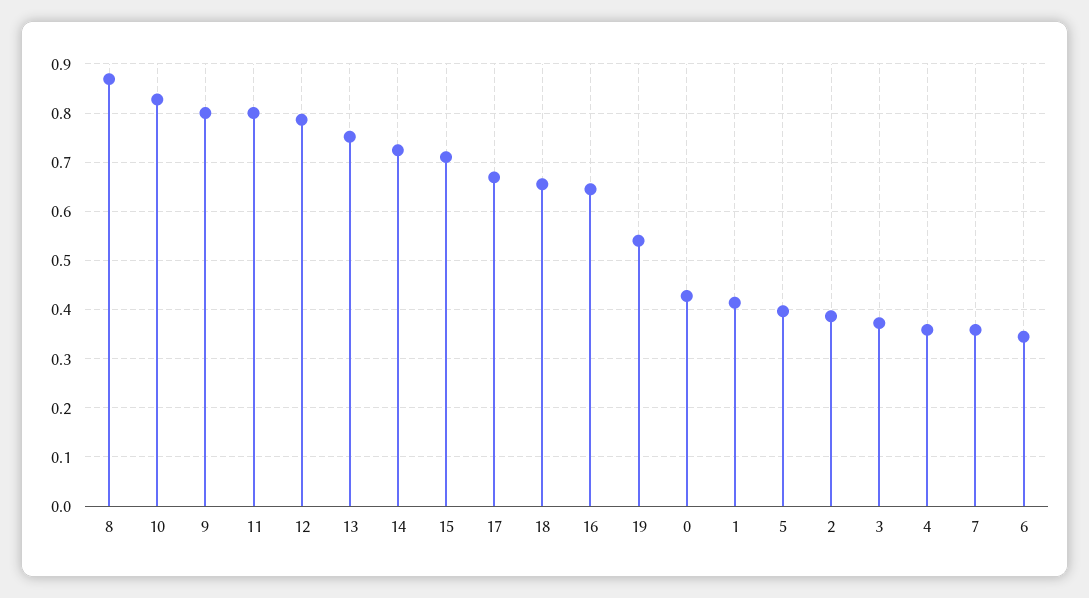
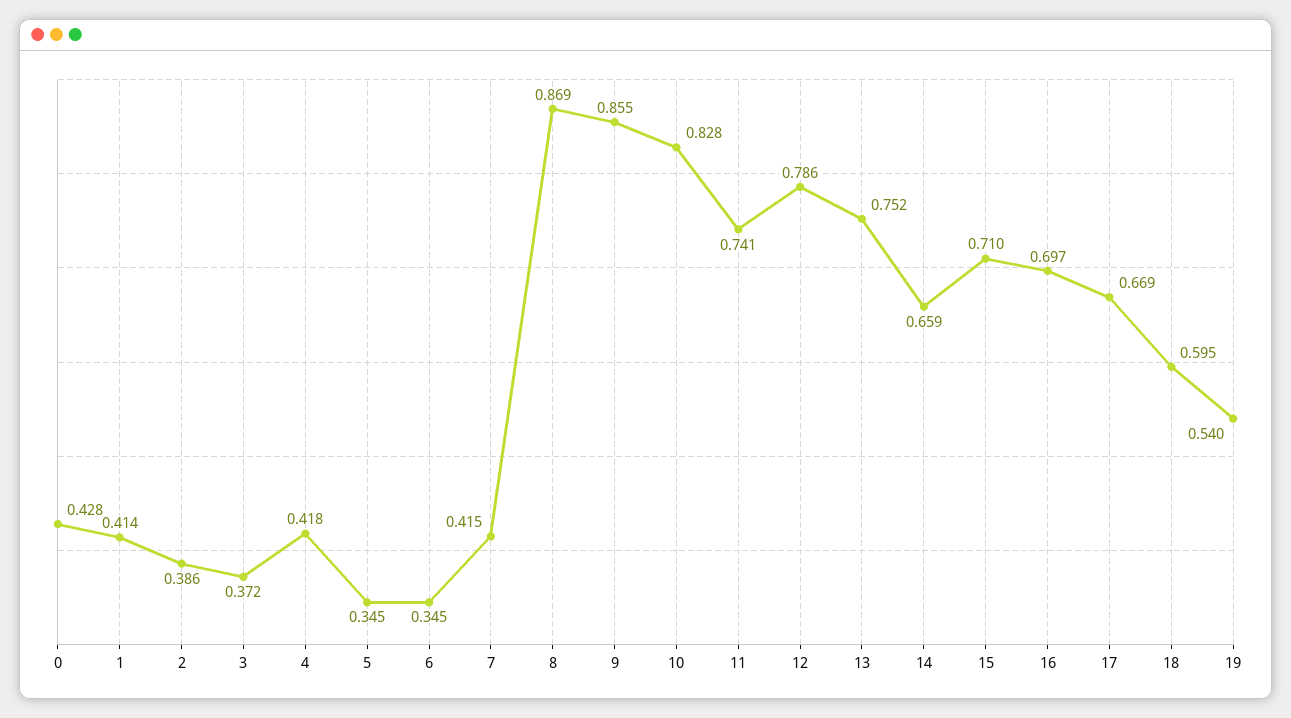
  {
    "8": 0.869,
    "10": 0.828,
-   "9": 0.8,
+   "9": 0.855,
-   "11": 0.8,
+   "11": 0.741,
    "12": 0.786,
    "13": 0.752,
-   "14": 0.72,
+   "14": 0.659,
    "15": 0.71,
    "17": 0.669,
-   "18": 0.66,
+   "18": 0.595,
-   "16": 0.64,
+   "16": 0.697,
    "19": 0.54,
    "0": 0.428,
    "1": 0.414,
-   "5": 0.4,
+   "5": 0.345,
    "2": 0.386,
    "3": 0.372,
-   "4": 0.36,
+   "4": 0.418,
-   "7": 0.36,
+   "7": 0.415,
    "6": 0.345
  }

